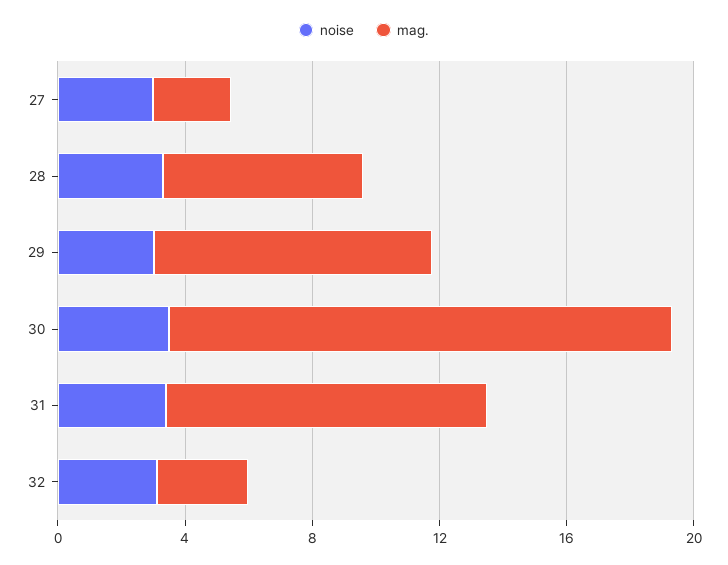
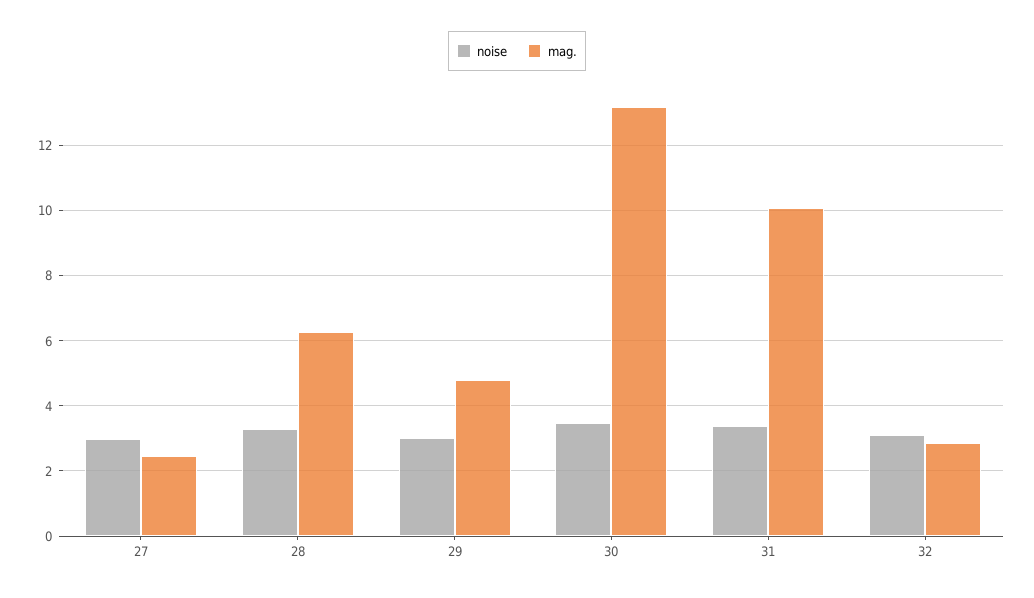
  {
    "noise": {
      "27": 3,
      "28": 3.2,
      "29": 3,
      "30": 3.4,
      "31": 3.4,
      "32": 3.2
    },
    "mag.": {
      "27": 2.4,
      "28": 6.2,
-     "29": 9,
+     "29": 4.8,
-     "30": 16,
+     "30": 13.2,
      "31": 10.2,
      "32": 2.8
    }
  }

